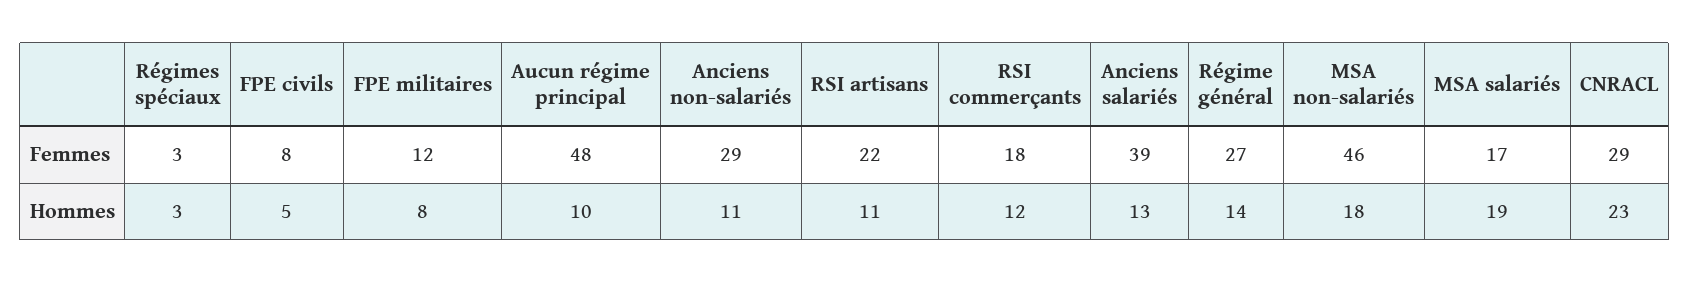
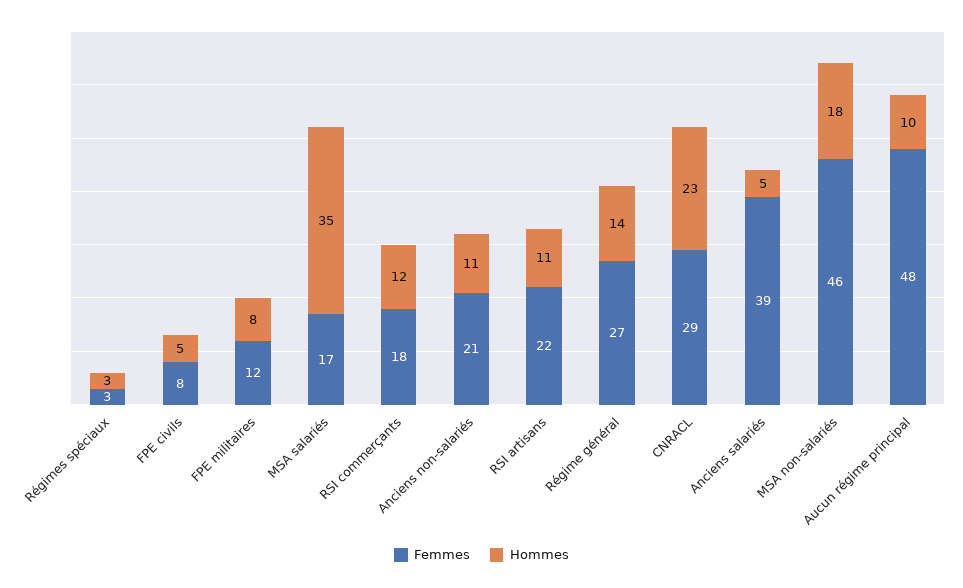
  {
    "Femmes": {
      "Régimes spéciaux": 3,
      "FPE civils": 8,
      "FPE militaires": 12,
      "Aucun régime principal": 48,
-     "Anciens non-salariés": 29,
+     "Anciens non-salariés": 21,
      "RSI artisans": 22,
      "RSI commerçants": 18,
      "Anciens salariés": 39,
      "Régime général": 27,
      "MSA non-salariés": 46,
      "MSA salariés": 17,
      "CNRACL": 29
    },
    "Hommes": {
      "Régimes spéciaux": 3,
      "FPE civils": 5,
      "FPE militaires": 8,
      "Aucun régime principal": 10,
      "Anciens non-salariés": 11,
      "RSI artisans": 11,
      "RSI commerçants": 12,
-     "Anciens salariés": 13,
+     "Anciens salariés": 5,
      "Régime général": 14,
      "MSA non-salariés": 18,
-     "MSA salariés": 19,
+     "MSA salariés": 35,
      "CNRACL": 23
    }
  }

